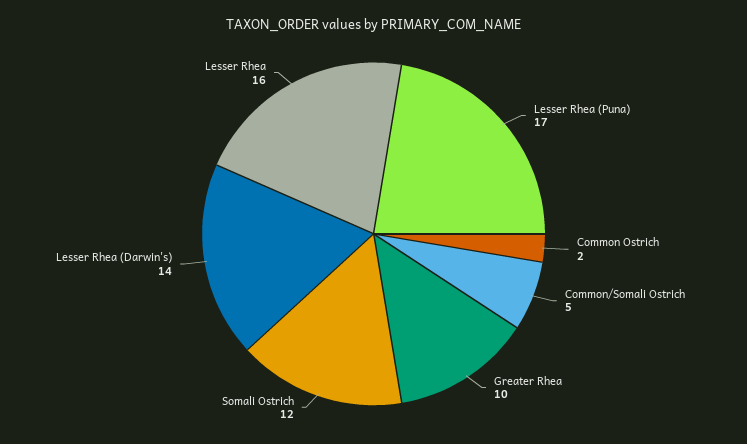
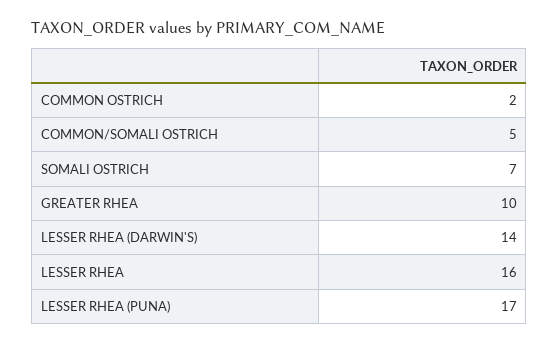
  {
    "Lesser Rhea (Puna)": 17,
    "Common Ostrich": 2,
    "Common/Somali Ostrich": 5,
    "Greater Rhea": 10,
-   "Somali Ostrich": 12,
+   "Somali Ostrich": 7,
    "Lesser Rhea (Darwin's)": 14,
    "Lesser Rhea": 16
  }

